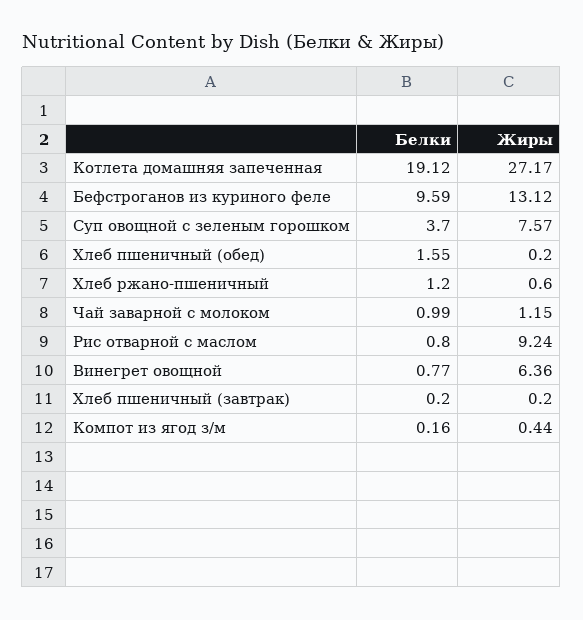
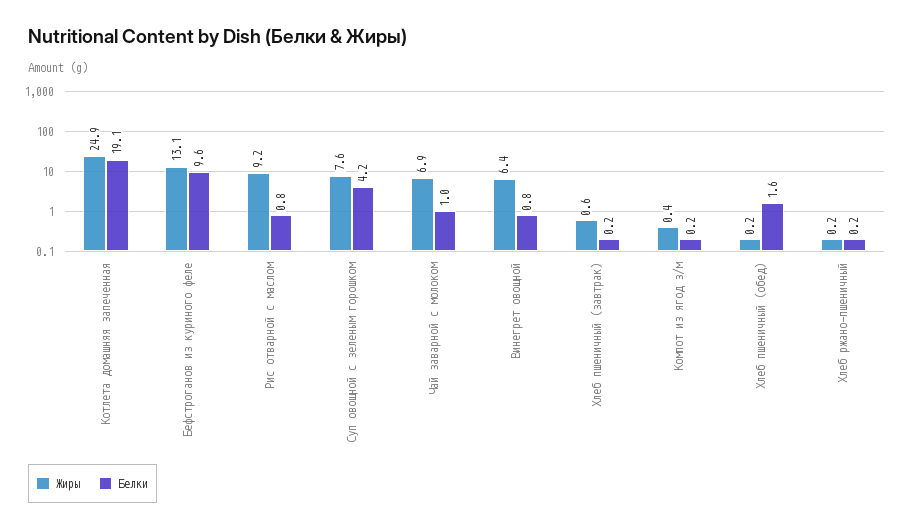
  {
    "Белки": {
      "Котлета домашняя запеченная": 19.12,
      "Бефстроганов из куриного феле": 9.59,
-     "Суп овощной с зеленым горошком": 3.7,
+     "Суп овощной с зеленым горошком": 4.2,
      "Хлеб пшеничный (обед)": 1.55,
-     "Хлеб ржано-пшеничный": 1.2,
+     "Хлеб ржано-пшеничный": 0.2,
      "Чай заварной с молоком": 0.99,
      "Рис отварной с маслом": 0.8,
      "Винегрет овощной": 0.77,
      "Хлеб пшеничный (завтрак)": 0.2,
      "Компот из ягод з/м": 0.16
    },
    "Жиры": {
-     "Котлета домашняя запеченная": 27.17,
+     "Котлета домашняя запеченная": 24.9,
      "Бефстроганов из куриного феле": 13.12,
      "Суп овощной с зеленым горошком": 7.57,
      "Хлеб пшеничный (обед)": 0.2,
-     "Хлеб ржано-пшеничный": 0.6,
+     "Хлеб ржано-пшеничный": 0.2,
-     "Чай заварной с молоком": 1.15,
+     "Чай заварной с молоком": 6.9,
      "Рис отварной с маслом": 9.24,
      "Винегрет овощной": 6.36,
-     "Хлеб пшеничный (завтрак)": 0.2,
+     "Хлеб пшеничный (завтрак)": 0.6,
      "Компот из ягод з/м": 0.44
    }
  }

